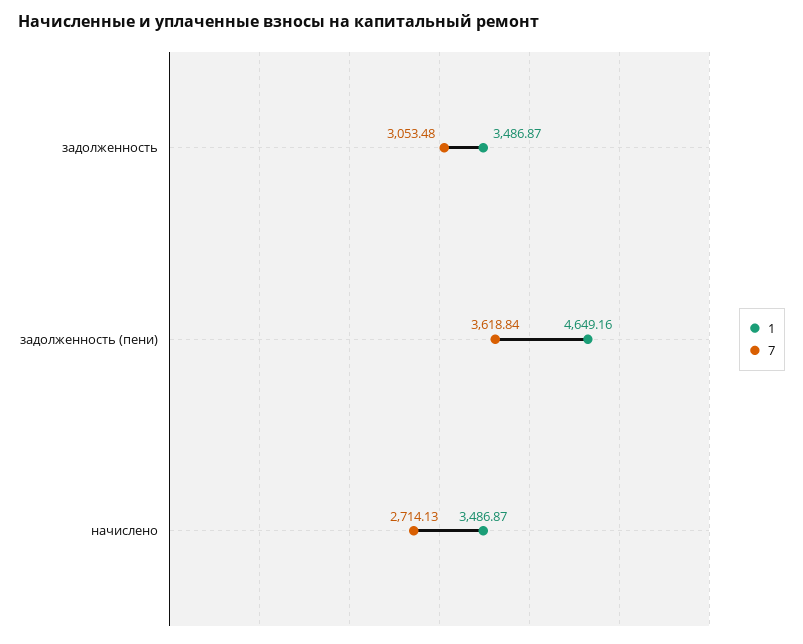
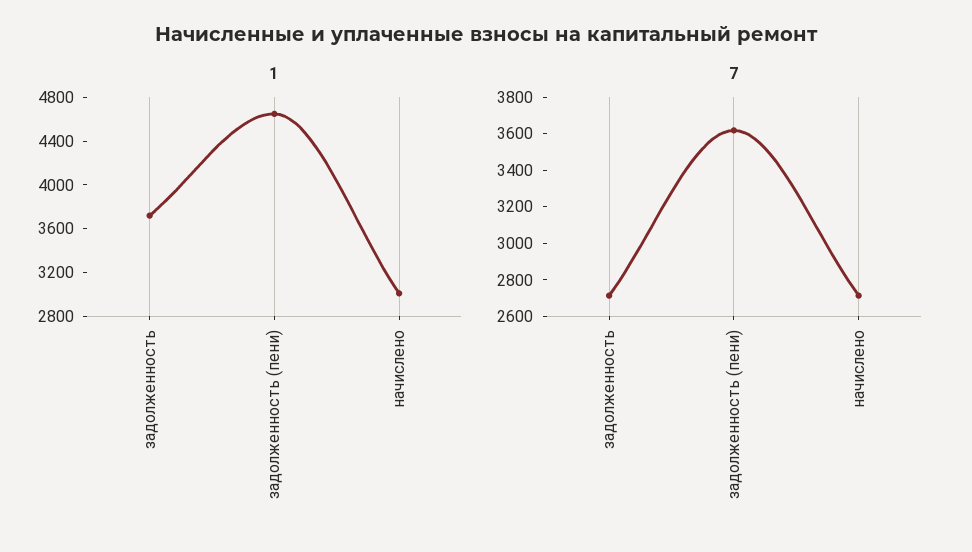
  {
    "1": {
-     "задолженность": 3486.87,
+     "задолженность": 3700,
      "задолженность (пени)": 4649.16,
-     "начислено": 3486.87
+     "начислено": 3000
    },
    "7": {
-     "задолженность": 3053.48,
+     "задолженность": 2700,
      "задолженность (пени)": 3618.84,
      "начислено": 2714.13
    }
  }

